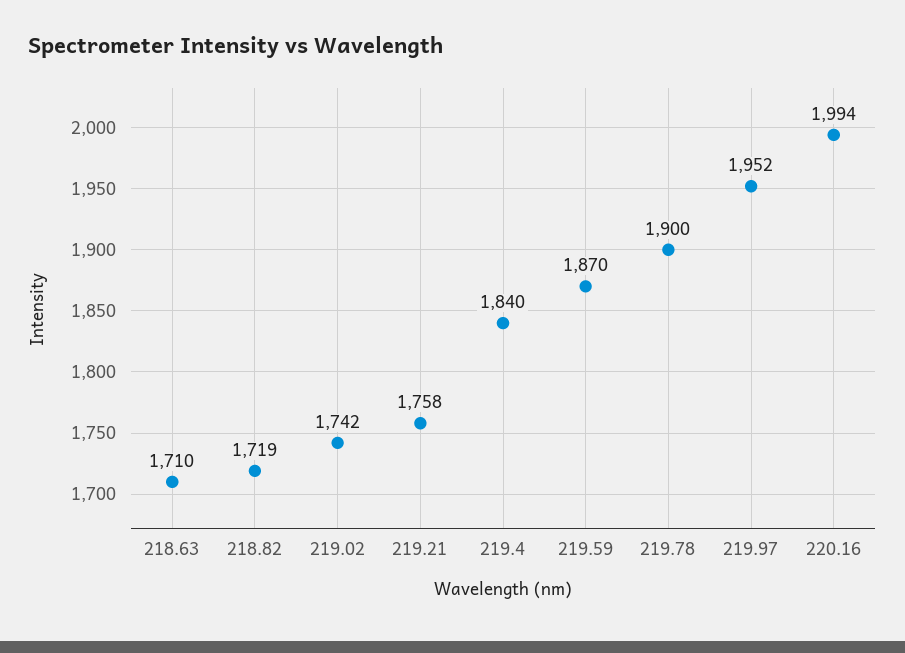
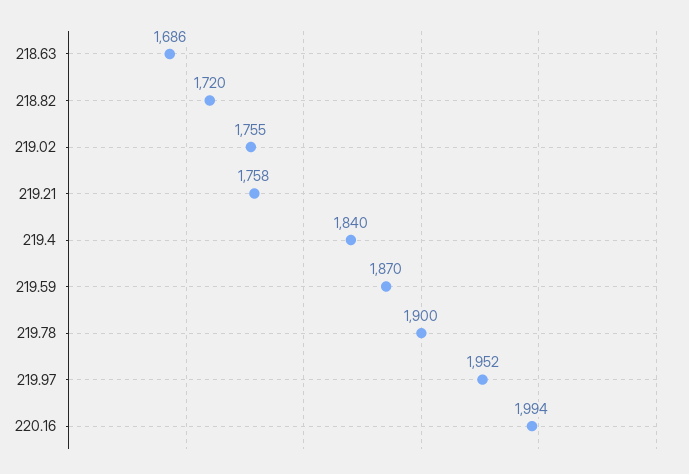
  {
-   "218.63": 1710,
+   "218.63": 1686,
-   "218.82": 1719,
+   "218.82": 1720,
-   "219.02": 1742,
+   "219.02": 1755,
    "219.21": 1758,
    "219.4": 1840,
    "219.59": 1870,
    "219.78": 1900,
    "219.97": 1952,
    "220.16": 1994
  }

